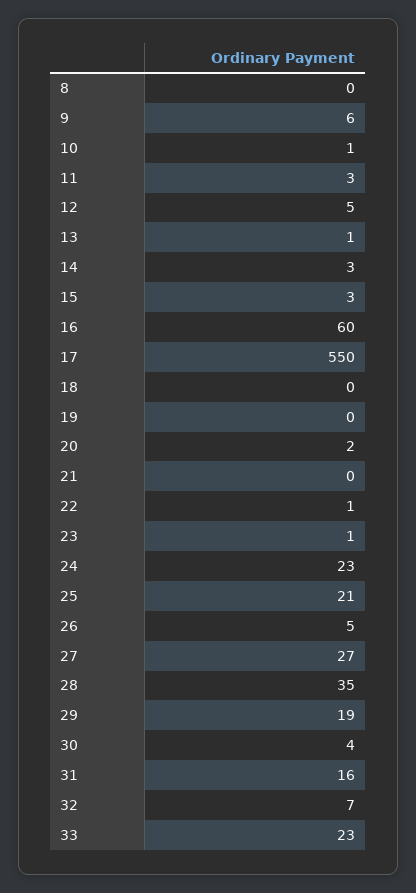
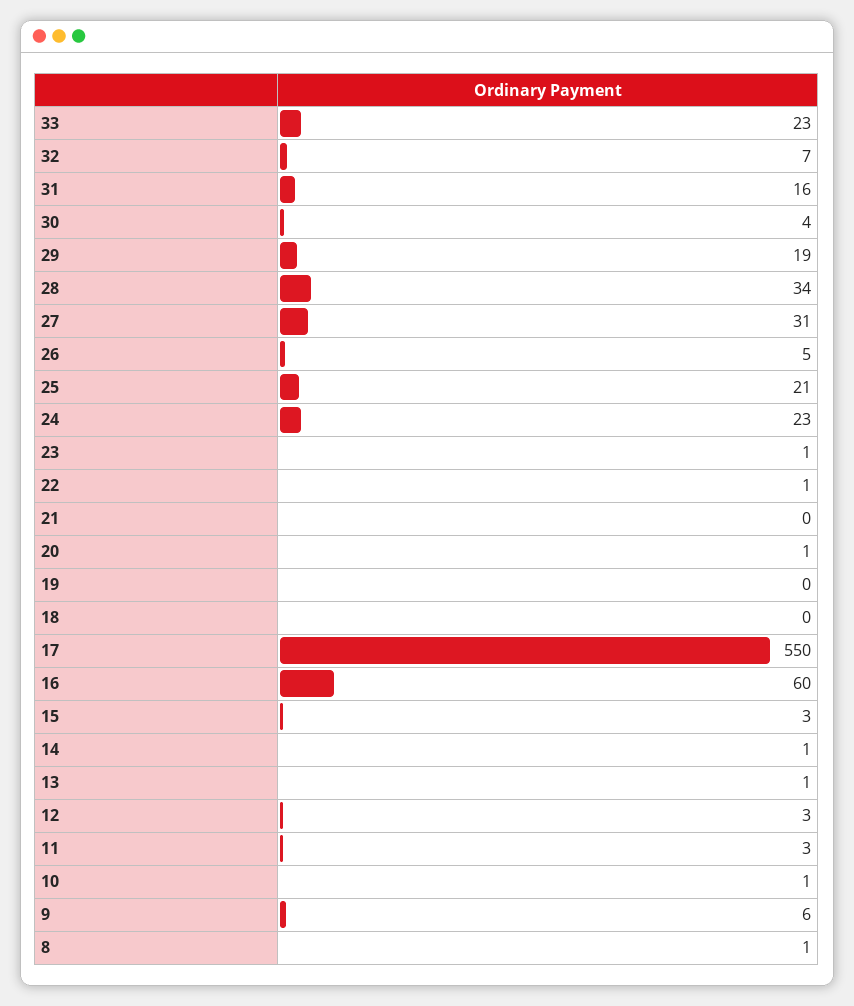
  {
-   "8": 0,
+   "8": 1,
    "9": 6,
    "10": 1,
    "11": 3,
-   "12": 5,
+   "12": 3,
    "13": 1,
-   "14": 3,
+   "14": 1,
    "15": 3,
    "16": 60,
    "17": 550,
    "18": 0,
    "19": 0,
-   "20": 2,
+   "20": 1,
    "21": 0,
    "22": 1,
    "23": 1,
    "24": 23,
    "25": 21,
    "26": 5,
-   "27": 27,
+   "27": 31,
-   "28": 35,
+   "28": 34,
    "29": 19,
    "30": 4,
    "31": 16,
    "32": 7,
    "33": 23
  }

